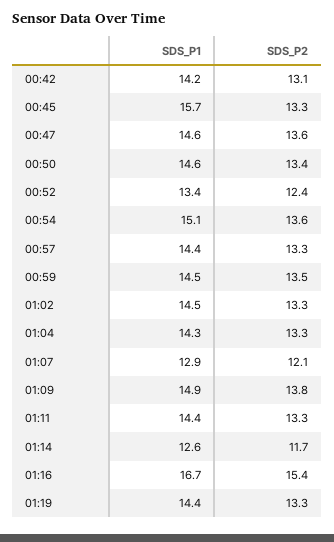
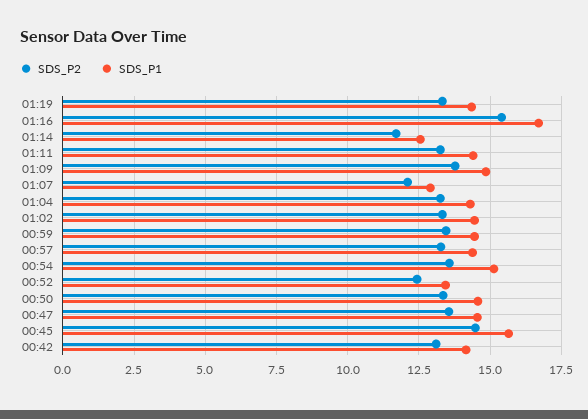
  {
    "SDS_P1": {
      "00:42": 14.2,
      "00:45": 15.7,
      "00:47": 14.6,
      "00:50": 14.6,
      "00:52": 13.4,
      "00:54": 15.1,
      "00:57": 14.4,
      "00:59": 14.5,
      "01:02": 14.5,
      "01:04": 14.3,
      "01:07": 12.9,
      "01:09": 14.9,
      "01:11": 14.4,
      "01:14": 12.6,
      "01:16": 16.7,
      "01:19": 14.4
    },
    "SDS_P2": {
      "00:42": 13.1,
-     "00:45": 13.3,
+     "00:45": 14.5,
      "00:47": 13.6,
      "00:50": 13.4,
      "00:52": 12.4,
      "00:54": 13.6,
      "00:57": 13.3,
      "00:59": 13.5,
      "01:02": 13.3,
      "01:04": 13.3,
      "01:07": 12.1,
      "01:09": 13.8,
      "01:11": 13.3,
      "01:14": 11.7,
      "01:16": 15.4,
      "01:19": 13.3
    }
  }

